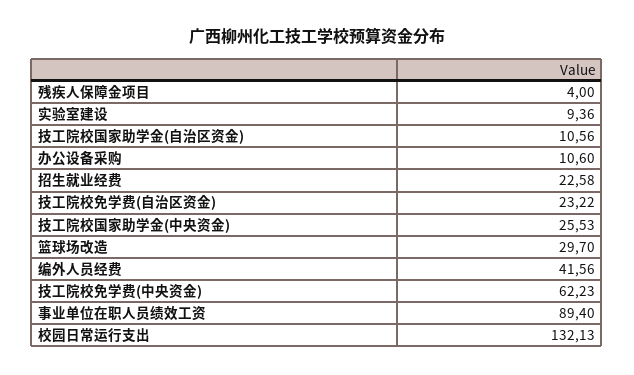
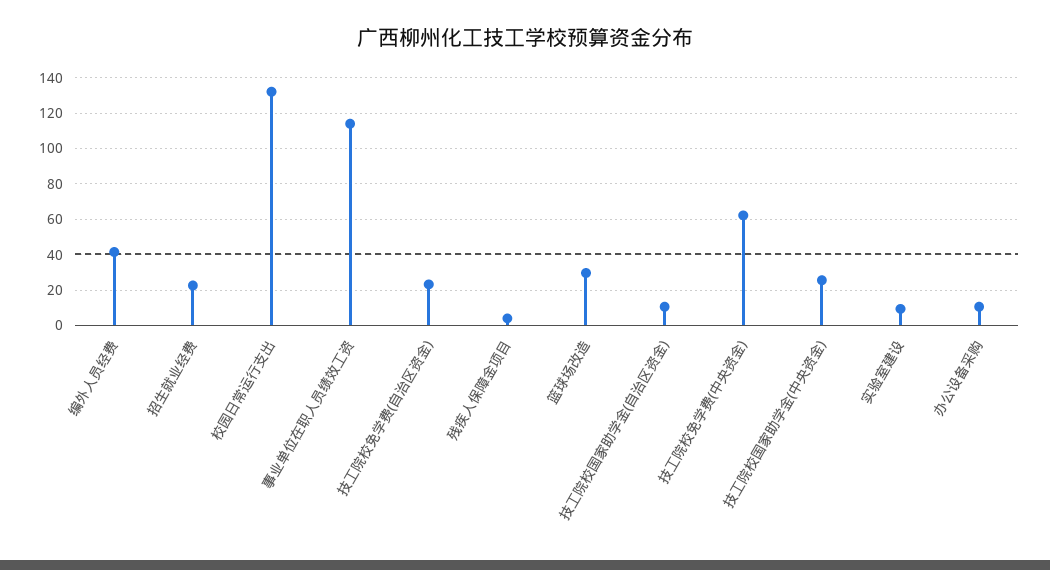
  {
    "残疾人保障金项目": 4,
    "实验室建设": 9.36,
    "技工院校国家助学金(自治区资金)": 10.56,
    "办公设备采购": 10.6,
    "招生就业经费": 22.58,
    "技工院校免学费(自治区资金)": 23.22,
    "技工院校国家助学金(中央资金)": 25.53,
    "篮球场改造": 29.7,
    "编外人员经费": 41.56,
    "技工院校免学费(中央资金)": 62.23,
-   "事业单位在职人员绩效工资": 89.4,
+   "事业单位在职人员绩效工资": 115,
    "校园日常运行支出": 132.13
  }

